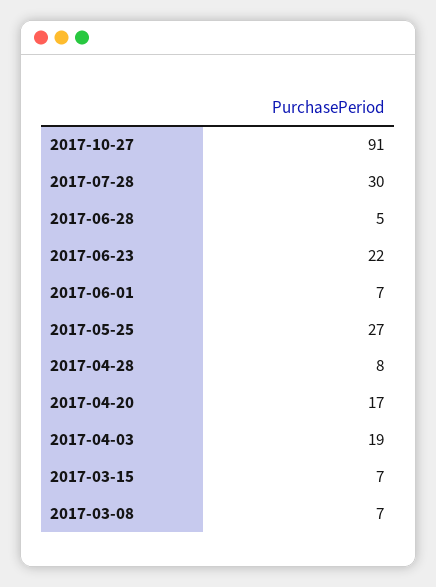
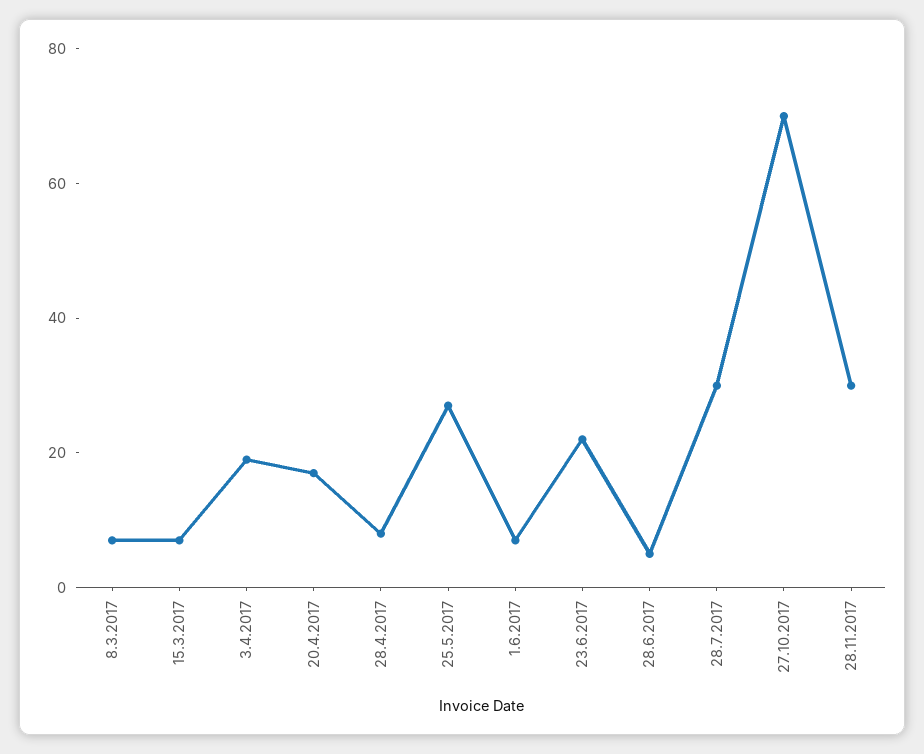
  {
-   "2017-10-27": 91,
+   "2017-10-27": 70,
    "2017-07-28": 30,
    "2017-06-28": 5,
    "2017-06-23": 22,
    "2017-06-01": 7,
    "2017-05-25": 27,
    "2017-04-28": 8,
    "2017-04-20": 17,
    "2017-04-03": 19,
    "2017-03-15": 7,
-   "2017-03-08": 7
+   "2017-03-08": 7,
+   "28.11.2017": 30
  }

